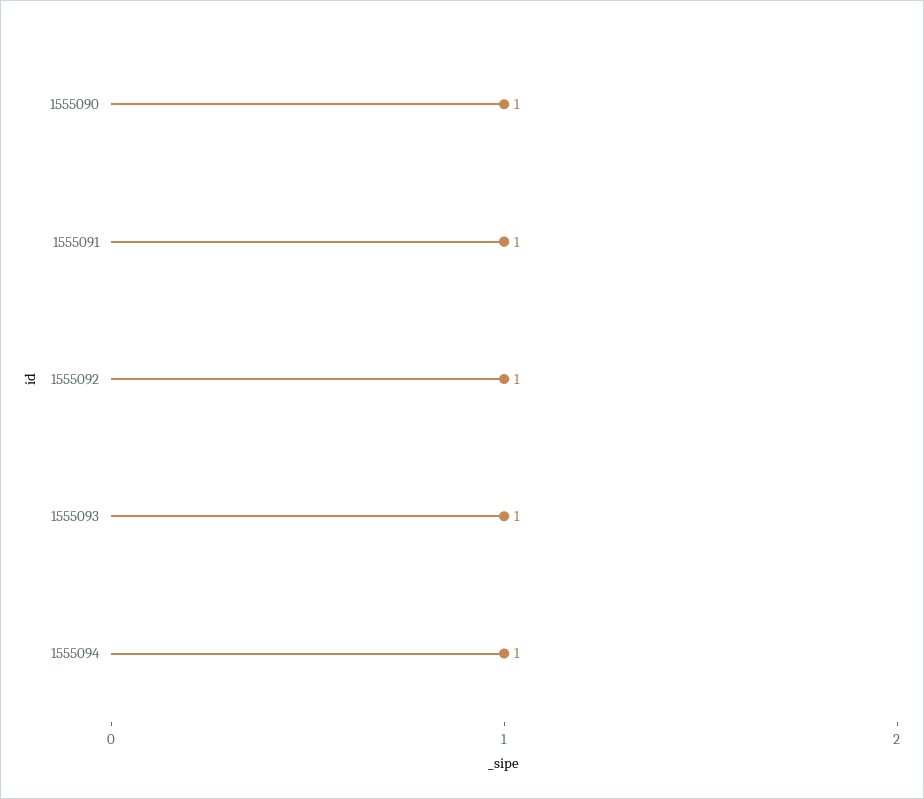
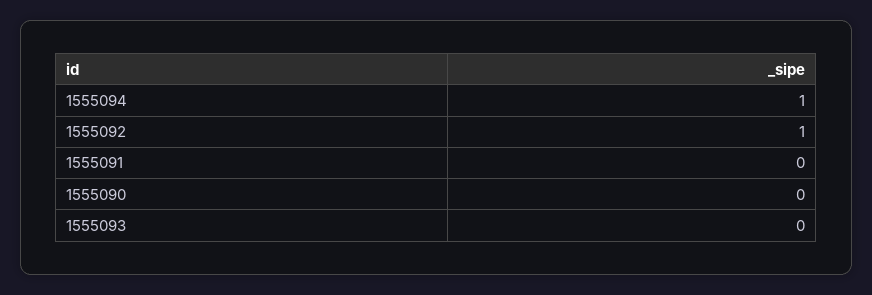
  {
-   "1555090": 1,
+   "1555090": 0,
-   "1555091": 1,
+   "1555091": 0,
    "1555092": 1,
-   "1555093": 1,
+   "1555093": 0,
    "1555094": 1
  }

